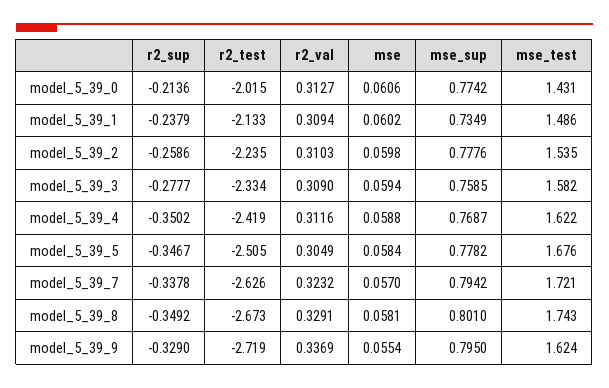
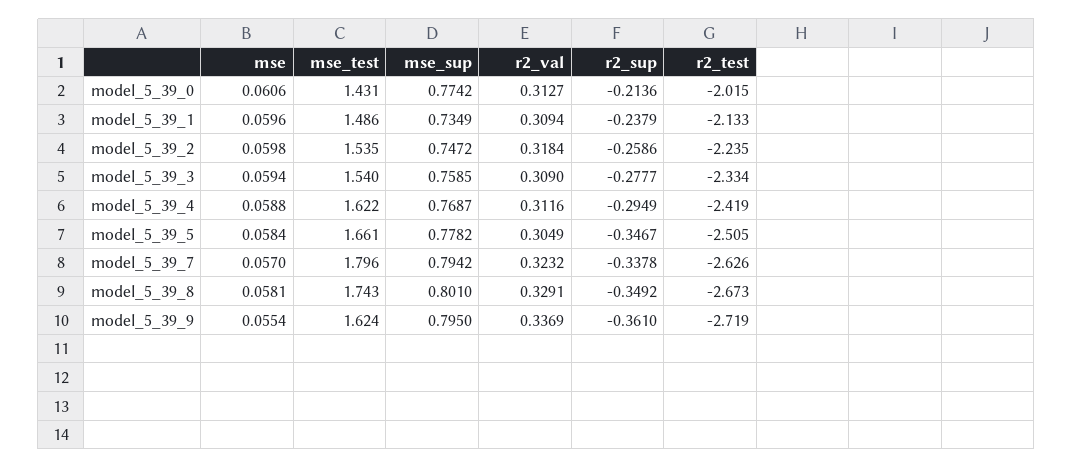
  {
    "r2_sup": {
      "model_5_39_0": -0.2136,
      "model_5_39_1": -0.2379,
      "model_5_39_2": -0.2586,
      "model_5_39_3": -0.2777,
-     "model_5_39_4": -0.3502,
+     "model_5_39_4": -0.2949,
      "model_5_39_5": -0.3467,
      "model_5_39_7": -0.3378,
      "model_5_39_8": -0.3492,
-     "model_5_39_9": -0.329
+     "model_5_39_9": -0.361
    },
    "r2_test": {
      "model_5_39_0": -2.015,
      "model_5_39_1": -2.133,
      "model_5_39_2": -2.235,
      "model_5_39_3": -2.334,
      "model_5_39_4": -2.419,
      "model_5_39_5": -2.505,
      "model_5_39_7": -2.626,
      "model_5_39_8": -2.673,
      "model_5_39_9": -2.719
    },
    "r2_val": {
      "model_5_39_0": 0.3127,
      "model_5_39_1": 0.3094,
-     "model_5_39_2": 0.3103,
+     "model_5_39_2": 0.3184,
      "model_5_39_3": 0.309,
      "model_5_39_4": 0.3116,
      "model_5_39_5": 0.3049,
      "model_5_39_7": 0.3232,
      "model_5_39_8": 0.3291,
      "model_5_39_9": 0.3369
    },
    "mse": {
      "model_5_39_0": 0.0606,
-     "model_5_39_1": 0.0602,
+     "model_5_39_1": 0.0596,
      "model_5_39_2": 0.0598,
      "model_5_39_3": 0.0594,
      "model_5_39_4": 0.0588,
      "model_5_39_5": 0.0584,
      "model_5_39_7": 0.057,
      "model_5_39_8": 0.0581,
      "model_5_39_9": 0.0554
    },
    "mse_sup": {
      "model_5_39_0": 0.7742,
      "model_5_39_1": 0.7349,
-     "model_5_39_2": 0.7776,
+     "model_5_39_2": 0.7472,
      "model_5_39_3": 0.7585,
      "model_5_39_4": 0.7687,
      "model_5_39_5": 0.7782,
      "model_5_39_7": 0.7942,
      "model_5_39_8": 0.801,
      "model_5_39_9": 0.795
    },
    "mse_test": {
      "model_5_39_0": 1.431,
      "model_5_39_1": 1.486,
      "model_5_39_2": 1.535,
-     "model_5_39_3": 1.582,
+     "model_5_39_3": 1.54,
      "model_5_39_4": 1.622,
-     "model_5_39_5": 1.676,
+     "model_5_39_5": 1.661,
-     "model_5_39_7": 1.721,
+     "model_5_39_7": 1.796,
      "model_5_39_8": 1.743,
      "model_5_39_9": 1.624
    }
  }

